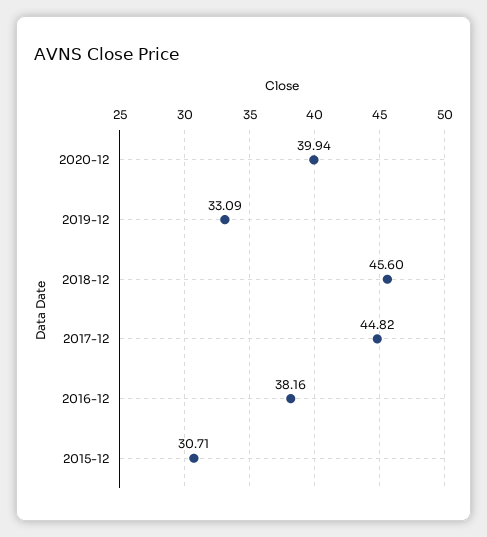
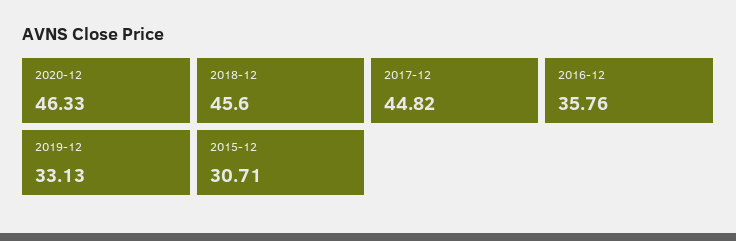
  {
-   "2020-12": 39.94,
+   "2020-12": 46.33,
-   "2019-12": 33.09,
+   "2019-12": 33.13,
    "2018-12": 45.6,
    "2017-12": 44.82,
-   "2016-12": 38.16,
+   "2016-12": 35.76,
    "2015-12": 30.71
  }

